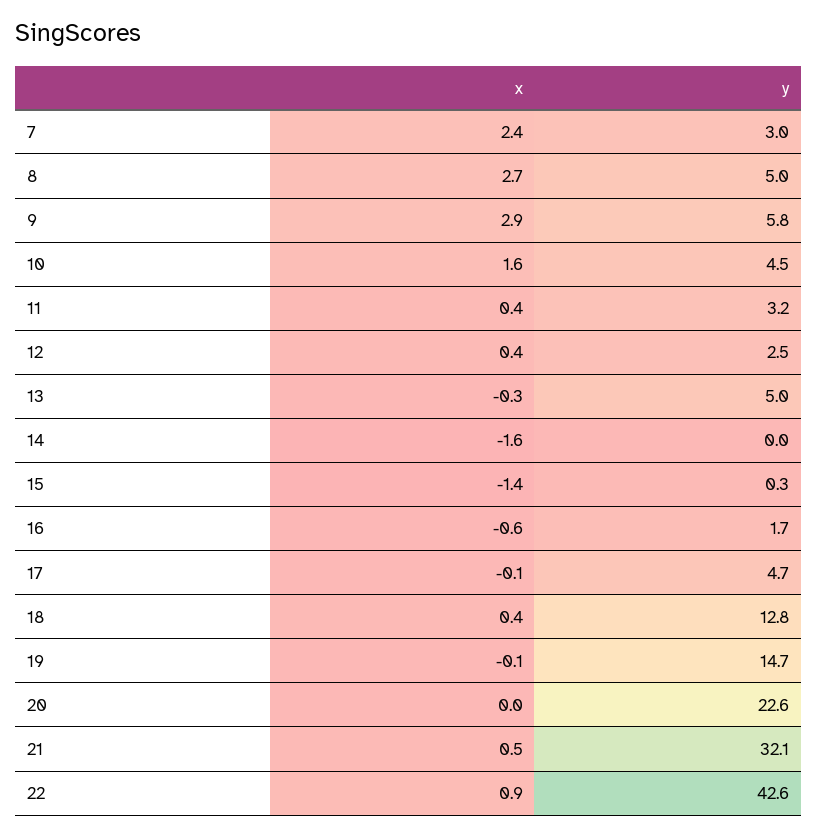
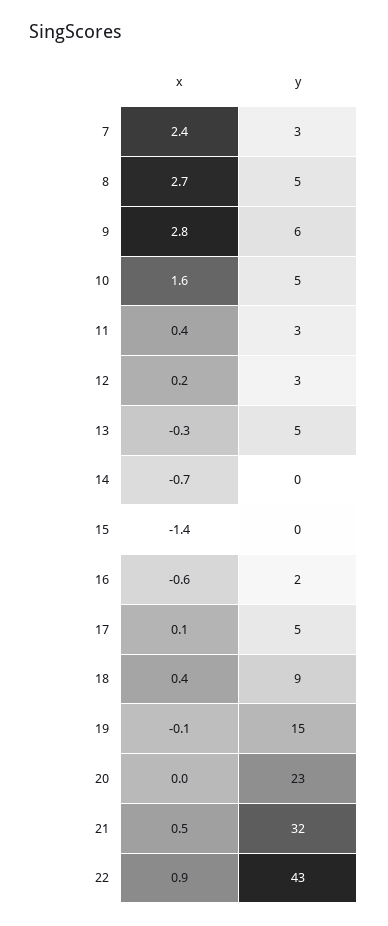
  {
    "x": {
      "7": 2.4,
      "8": 2.7,
-     "9": 2.9,
+     "9": 2.8,
      "10": 1.6,
      "11": 0.4,
-     "12": 0.4,
+     "12": 0.2,
      "13": -0.3,
-     "14": -1.6,
+     "14": -0.7,
      "15": -1.4,
      "16": -0.6,
-     "17": -0.1,
+     "17": 0.1,
      "18": 0.4,
      "19": -0.1,
      "20": 0,
      "21": 0.5,
      "22": 0.9
    },
    "y": {
      "7": 3,
      "8": 5,
      "9": 5.8,
      "10": 4.5,
      "11": 3.2,
      "12": 2.5,
      "13": 5,
      "14": 0,
      "15": 0.3,
      "16": 1.7,
      "17": 4.7,
-     "18": 12.8,
+     "18": 9,
      "19": 14.7,
      "20": 22.6,
      "21": 32.1,
      "22": 42.6
    }
  }

